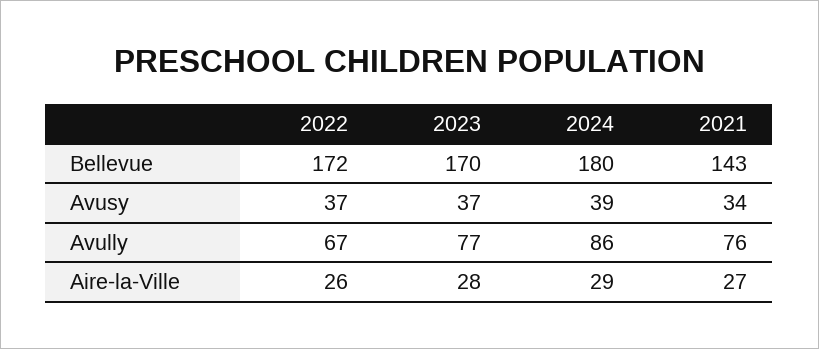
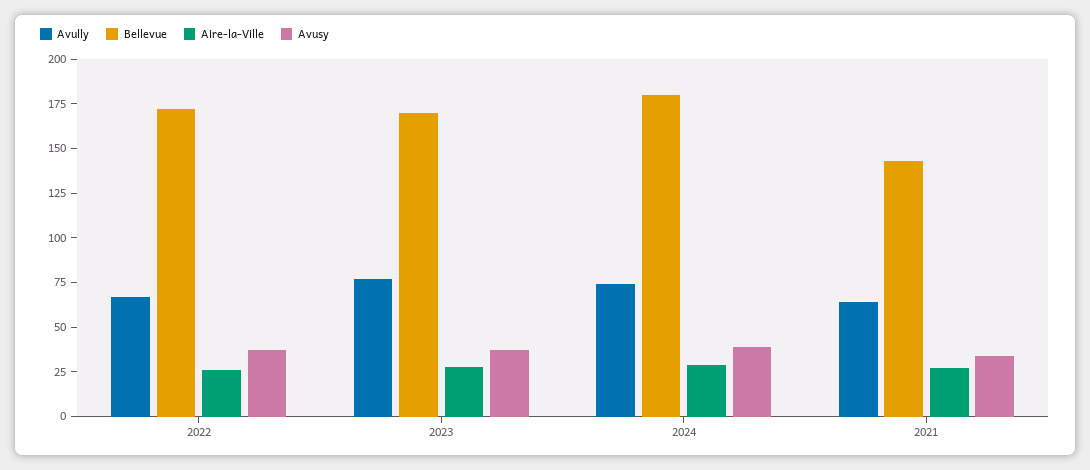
  {
    "Bellevue": {
      "2022": 172,
      "2023": 170,
      "2024": 180,
      "2021": 143
    },
    "Avusy": {
      "2022": 37,
      "2023": 37,
      "2024": 39,
      "2021": 34
    },
    "Avully": {
      "2022": 67,
      "2023": 77,
-     "2024": 86,
+     "2024": 75,
-     "2021": 76
+     "2021": 65
    },
    "Aire-la-Ville": {
      "2022": 26,
      "2023": 28,
      "2024": 29,
      "2021": 27
    }
  }

